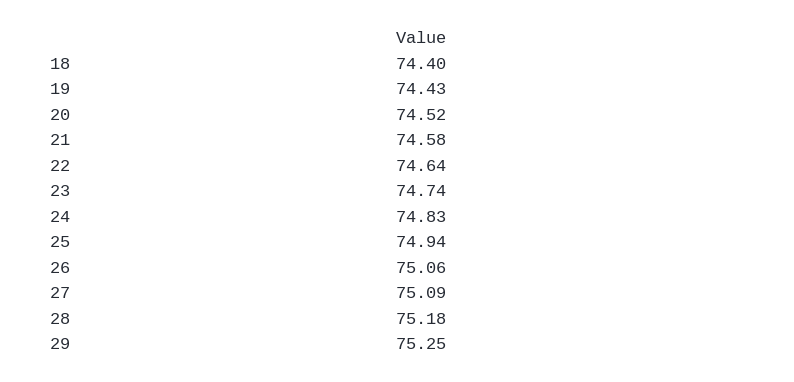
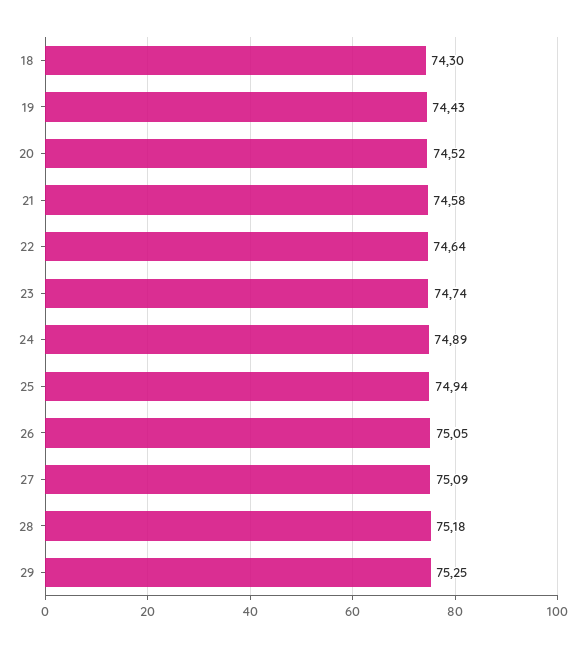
  {
-   "18": 74.4,
+   "18": 74.3,
    "19": 74.43,
    "20": 74.52,
    "21": 74.58,
    "22": 74.64,
    "23": 74.74,
-   "24": 74.83,
+   "24": 74.89,
    "25": 74.94,
-   "26": 75.06,
+   "26": 75.05,
    "27": 75.09,
    "28": 75.18,
    "29": 75.25
  }

